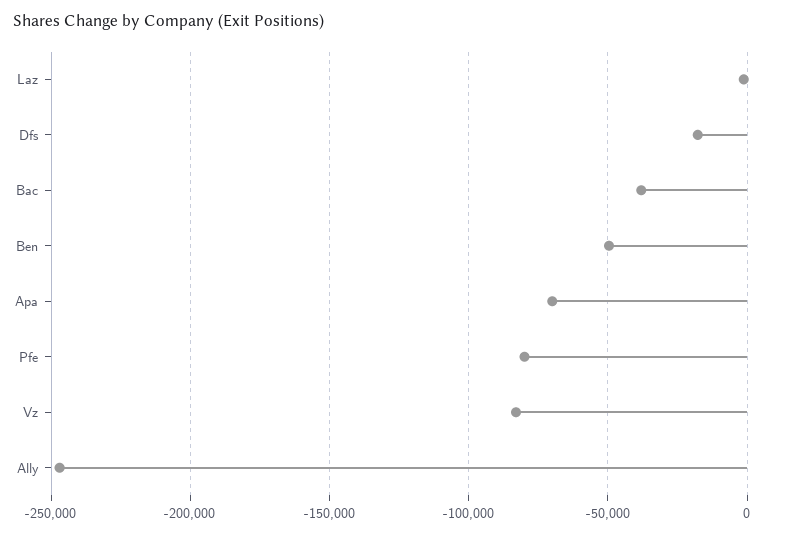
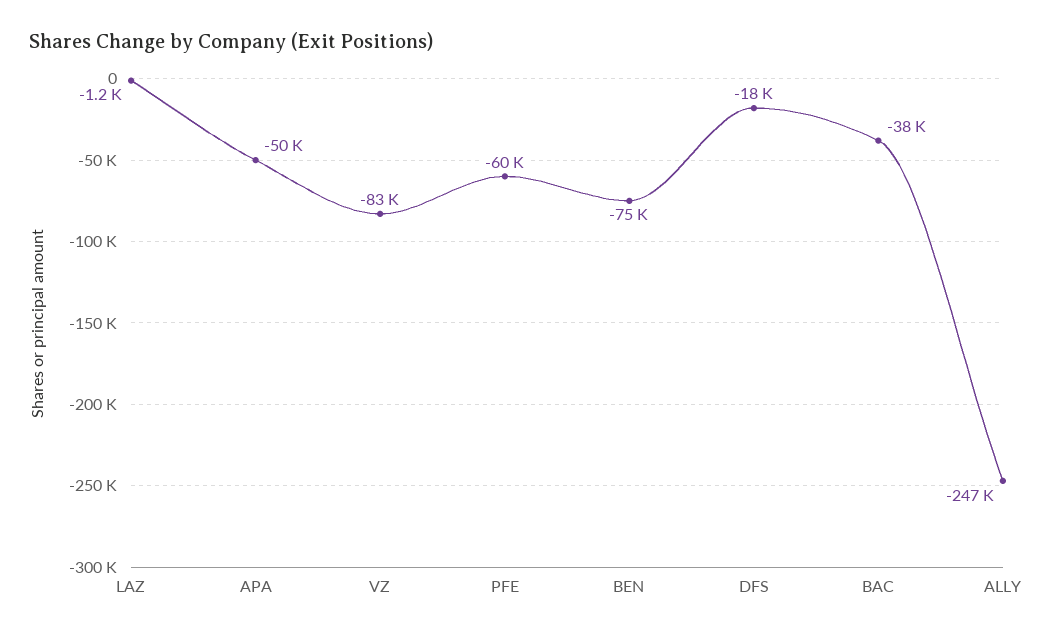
  {
    "Laz": -1200,
    "Dfs": -18000,
    "Bac": -38000,
-   "Ben": -50000,
+   "Ben": -75000,
-   "Apa": -70000,
+   "Apa": -50000,
-   "Pfe": -80000,
+   "Pfe": -60000,
    "Vz": -83000,
    "Ally": -247000
  }

